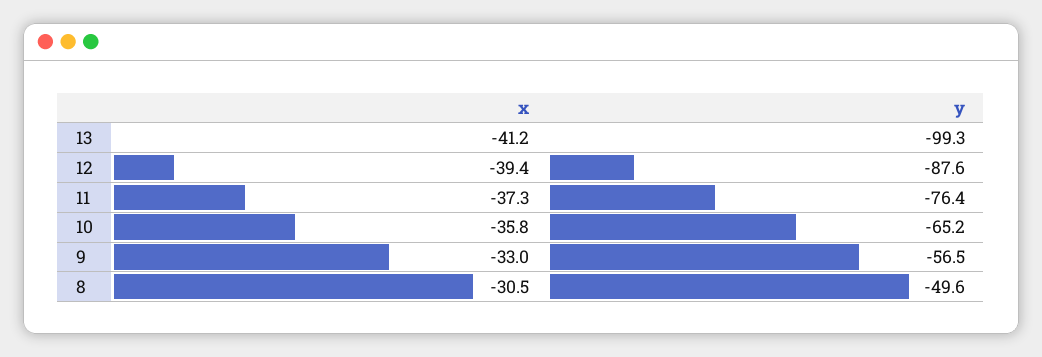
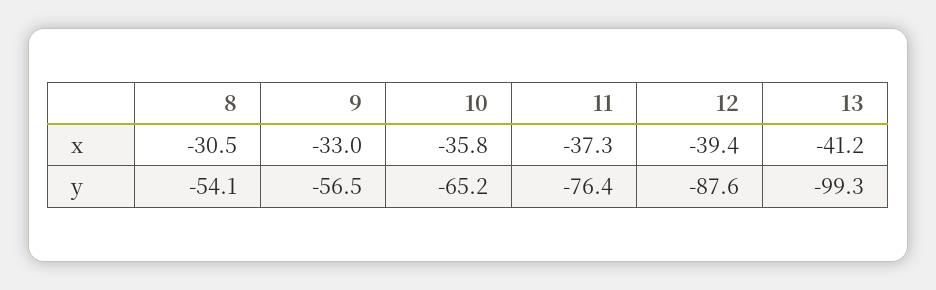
  {
    "x": {
      "13": -41.2,
      "12": -39.4,
      "11": -37.3,
      "10": -35.8,
      "9": -33,
      "8": -30.5
    },
    "y": {
      "13": -99.3,
      "12": -87.6,
      "11": -76.4,
      "10": -65.2,
      "9": -56.5,
-     "8": -49.6
+     "8": -54.1
    }
  }

